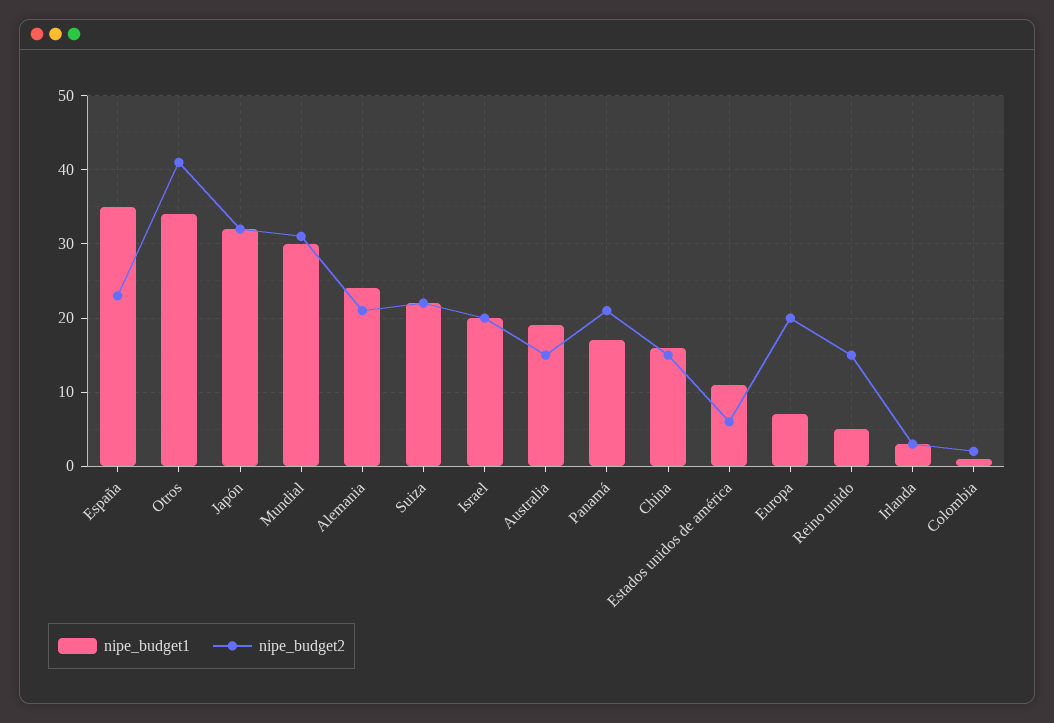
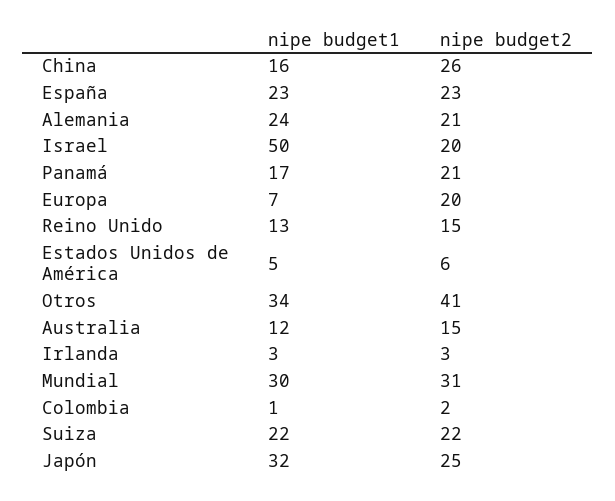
  {
    "nipe_budget1": {
-     "España": 35,
+     "España": 23,
      "Otros": 34,
      "Japón": 32,
      "Mundial": 30,
      "Alemania": 24,
      "Suiza": 22,
-     "Israel": 20,
+     "Israel": 50,
-     "Australia": 19,
+     "Australia": 12,
      "Panamá": 17,
      "China": 16,
-     "Estados unidos de américa": 11,
+     "Estados unidos de américa": 5,
      "Europa": 7,
-     "Reino unido": 5,
+     "Reino unido": 13,
      "Irlanda": 3,
      "Colombia": 1
    },
    "nipe_budget2": {
      "España": 23,
      "Otros": 41,
-     "Japón": 32,
+     "Japón": 25,
      "Mundial": 31,
      "Alemania": 21,
      "Suiza": 22,
      "Israel": 20,
      "Australia": 15,
      "Panamá": 21,
-     "China": 15,
+     "China": 26,
      "Estados unidos de américa": 6,
      "Europa": 20,
      "Reino unido": 15,
      "Irlanda": 3,
      "Colombia": 2
    }
  }

